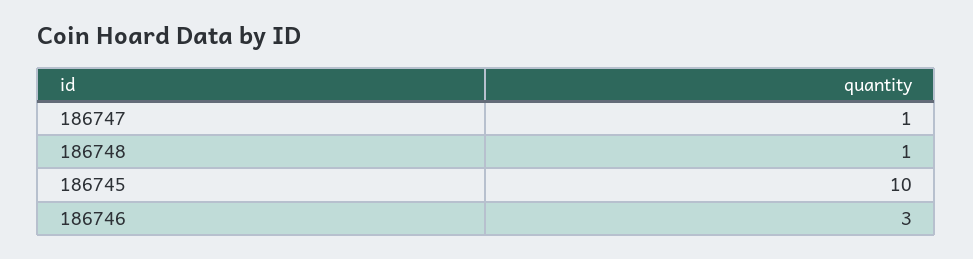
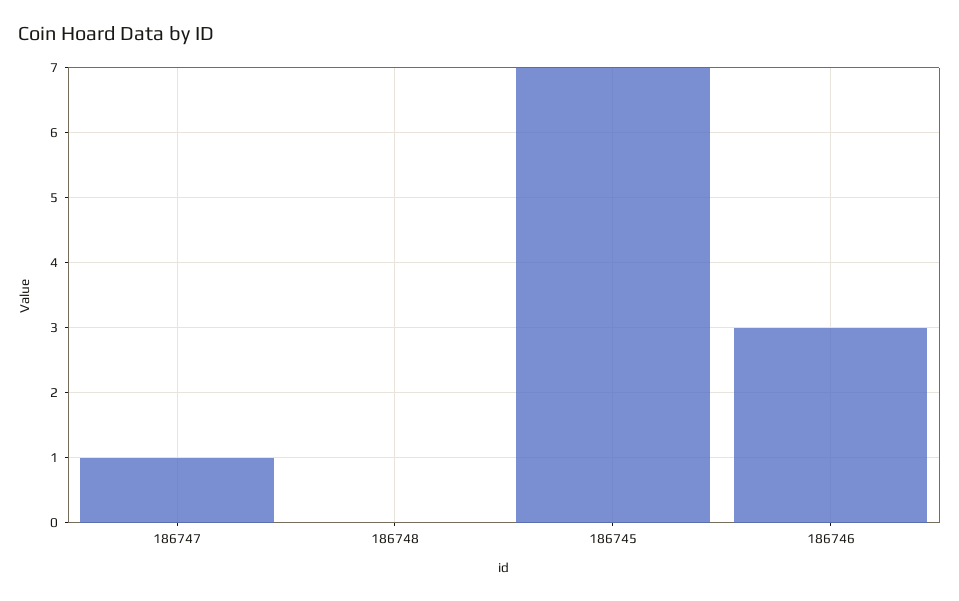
  {
    "186747": 1,
-   "186748": 1,
+   "186748": 0,
-   "186745": 10,
+   "186745": 7,
    "186746": 3
  }

